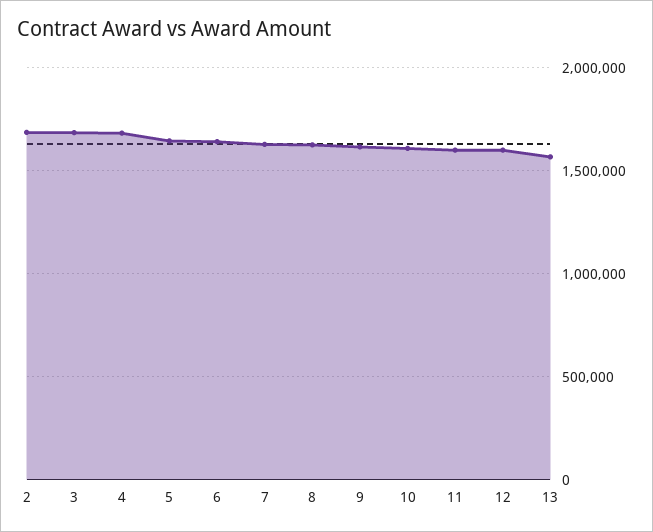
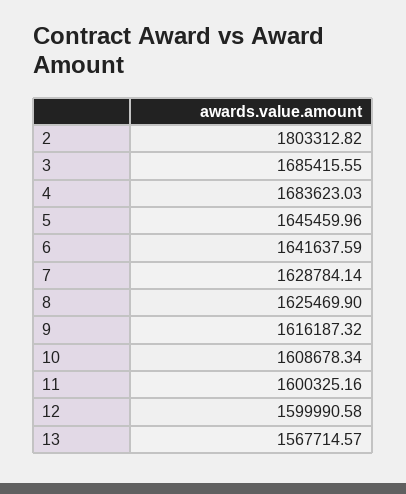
  {
-   "2": 1700000,
+   "2": 1803312.82,
    "3": 1685415.55,
    "4": 1683623.03,
    "5": 1645459.96,
    "6": 1641637.59,
    "7": 1628784.14,
    "8": 1625469.9,
    "9": 1616187.32,
    "10": 1608678.34,
    "11": 1600325.16,
    "12": 1599990.58,
    "13": 1567714.57
  }

